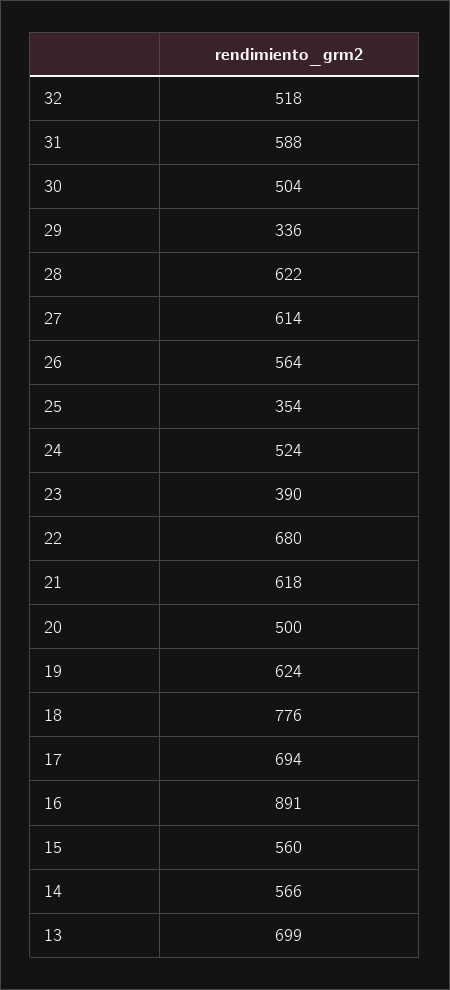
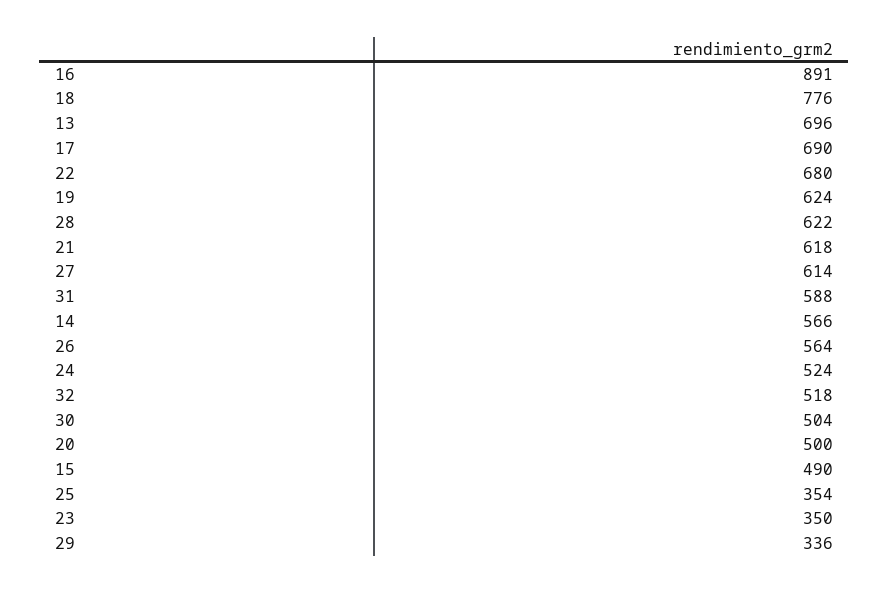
  {
    "32": 518,
    "31": 588,
    "30": 504,
    "29": 336,
    "28": 622,
    "27": 614,
    "26": 564,
    "25": 354,
    "24": 524,
-   "23": 390,
+   "23": 350,
    "22": 680,
    "21": 618,
    "20": 500,
    "19": 624,
    "18": 776,
-   "17": 694,
+   "17": 690,
    "16": 891,
-   "15": 560,
+   "15": 490,
    "14": 566,
-   "13": 699
+   "13": 696
  }

